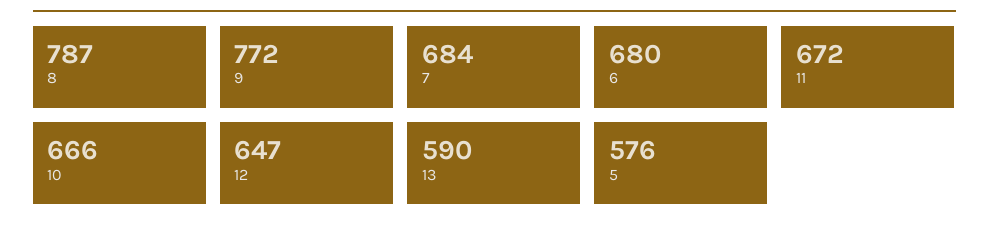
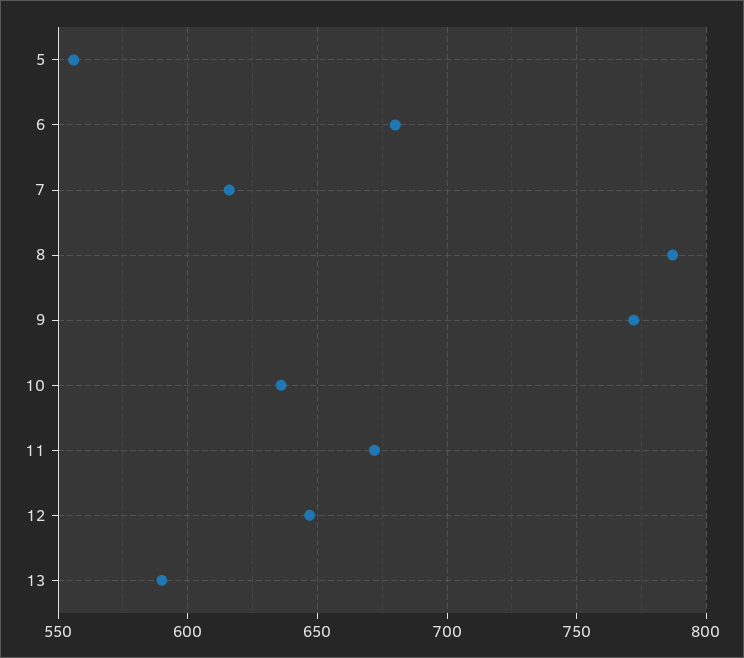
  {
    "8": 787,
    "9": 772,
-   "7": 684,
+   "7": 615,
    "6": 680,
    "11": 672,
-   "10": 666,
+   "10": 635,
    "12": 647,
    "13": 590,
-   "5": 576
+   "5": 555
  }

